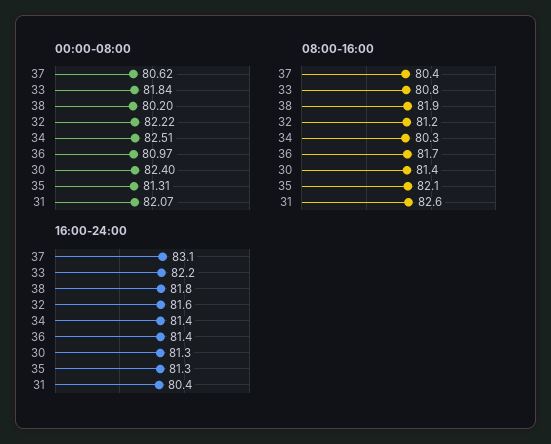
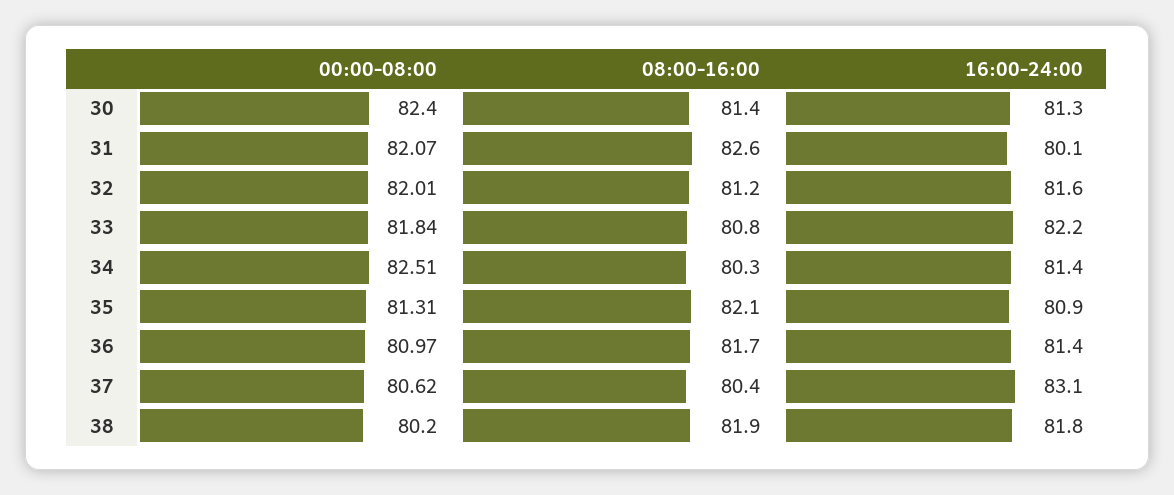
  {
    "00:00-08:00": {
      "37": 80.62,
      "33": 81.84,
      "38": 80.2,
-     "32": 82.22,
+     "32": 82.01,
      "34": 82.51,
      "36": 80.97,
      "30": 82.4,
      "35": 81.31,
      "31": 82.07
    },
    "08:00-16:00": {
      "37": 80.4,
      "33": 80.8,
      "38": 81.9,
      "32": 81.2,
      "34": 80.3,
      "36": 81.7,
      "30": 81.4,
      "35": 82.1,
      "31": 82.6
    },
    "16:00-24:00": {
      "37": 83.1,
      "33": 82.2,
      "38": 81.8,
      "32": 81.6,
      "34": 81.4,
      "36": 81.4,
      "30": 81.3,
-     "35": 81.3,
+     "35": 80.9,
-     "31": 80.4
+     "31": 80.1
    }
  }

